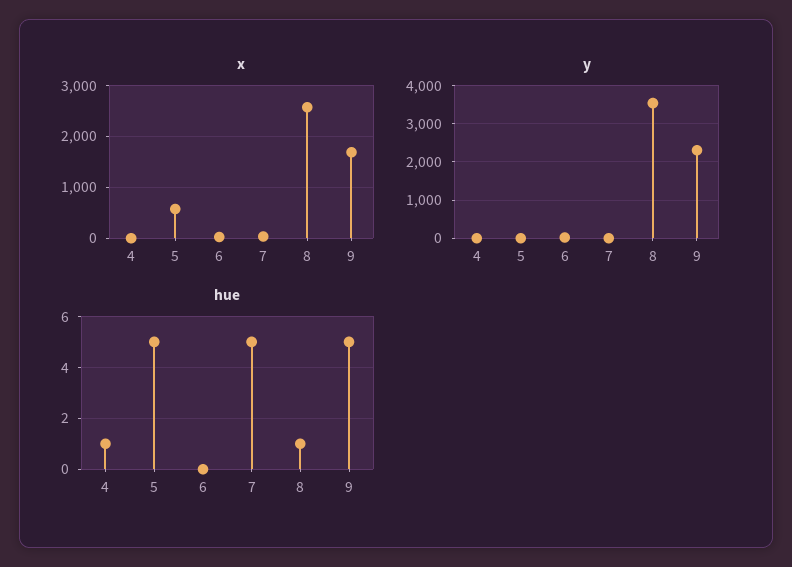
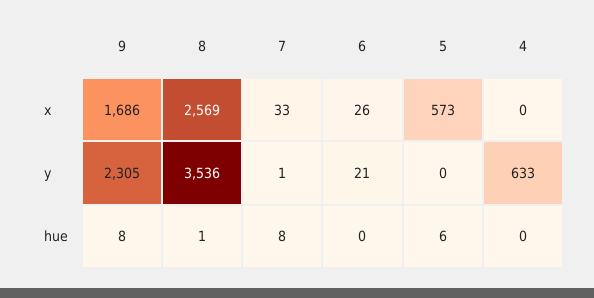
  {
    "x": {
      "4": 0,
      "5": 573,
      "6": 26,
      "7": 33,
      "8": 2569,
      "9": 1686
    },
    "y": {
-     "4": 0,
+     "4": 633,
      "5": 0,
      "6": 21,
      "7": 1,
      "8": 3536,
      "9": 2305
    },
    "hue": {
-     "4": 1,
+     "4": 0,
-     "5": 5,
+     "5": 6,
      "6": 0,
-     "7": 5,
+     "7": 8,
      "8": 1,
-     "9": 5
+     "9": 8
    }
  }

